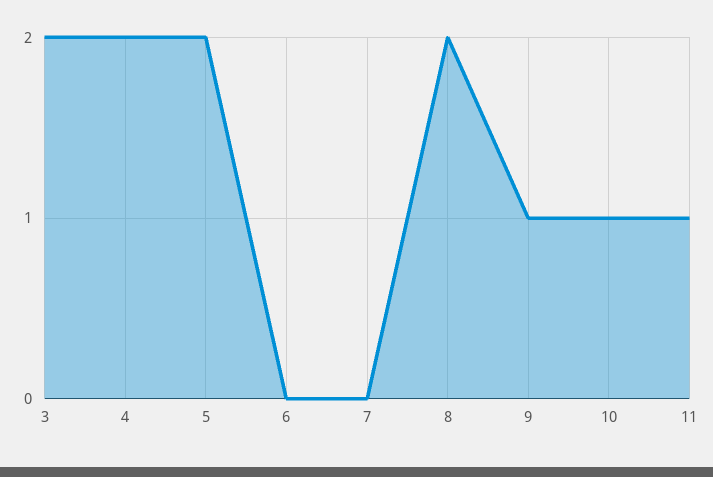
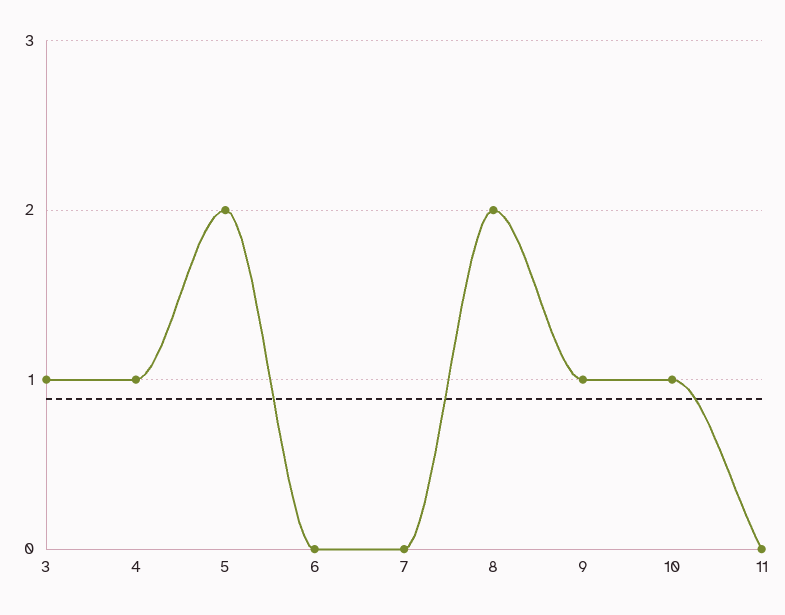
  {
-   "3": 2,
+   "3": 1,
-   "4": 2,
+   "4": 1,
    "5": 2,
    "6": 0,
    "7": 0,
    "8": 2,
    "9": 1,
    "10": 1,
-   "11": 1
+   "11": 0
  }

